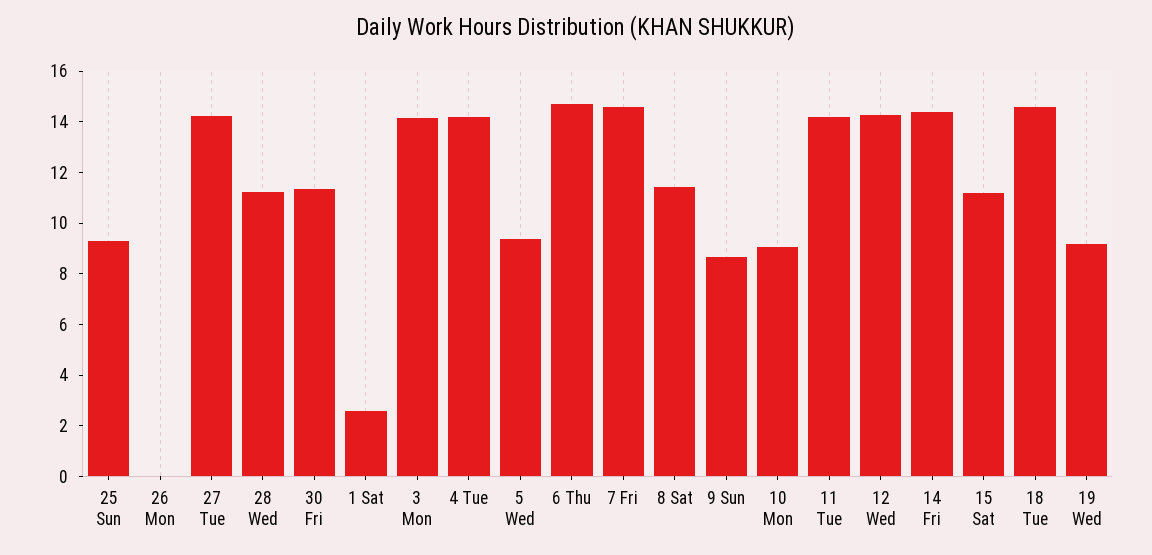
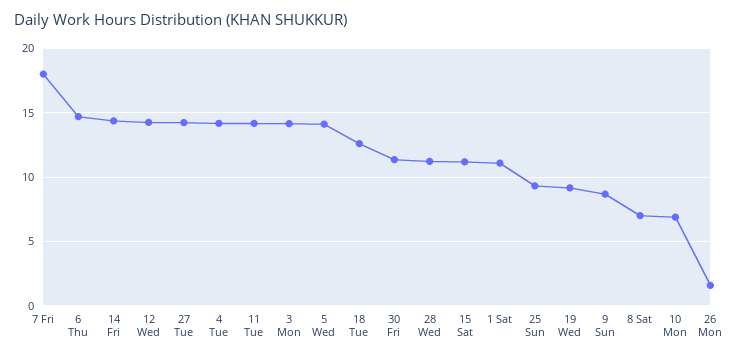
  {
    "25 Sun": 9.5,
-   "26 Mon": 0,
+   "26 Mon": 1.5,
    "27 Tue": 14,
    "28 Wed": 11,
    "30 Fri": 11.5,
-   "1 Sat": 2.5,
+   "1 Sat": 11,
    "3 Mon": 14,
    "4 Tue": 14,
-   "5 Wed": 9.5,
+   "5 Wed": 14,
    "6 Thu": 14.5,
-   "7 Fri": 14.5,
+   "7 Fri": 18,
-   "8 Sat": 11.5,
+   "8 Sat": 7,
    "9 Sun": 8.5,
-   "10 Mon": 9,
+   "10 Mon": 7,
    "11 Tue": 14,
    "12 Wed": 14.5,
    "14 Fri": 14.5,
    "15 Sat": 11,
-   "18 Tue": 14.5,
+   "18 Tue": 12.5,
    "19 Wed": 9
  }

